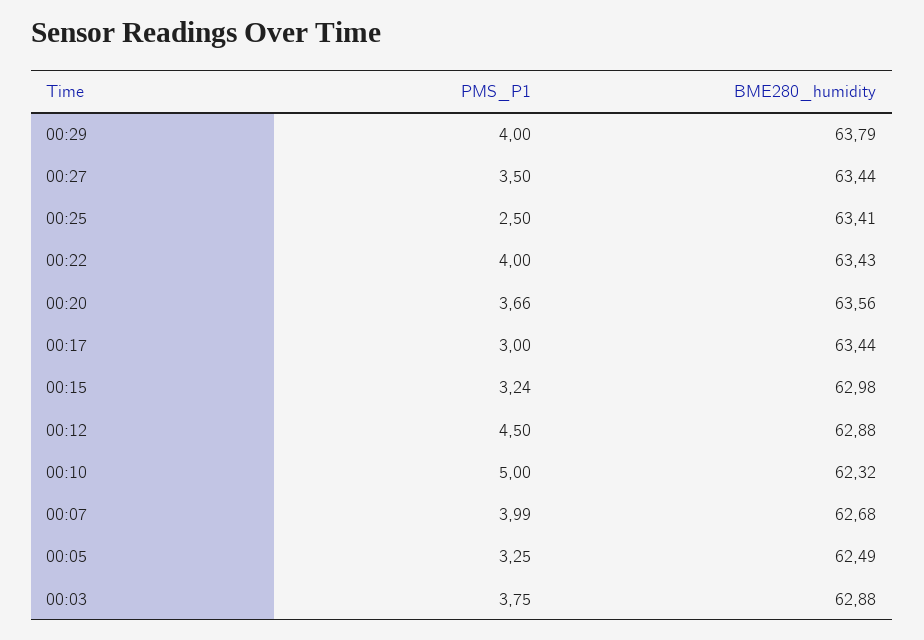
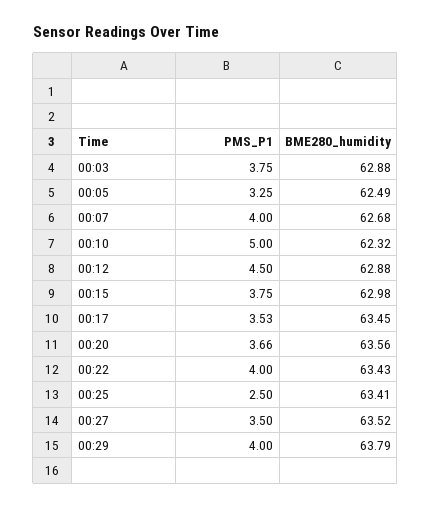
  {
    "PMS_P1": {
      "00:29": 4,
      "00:27": 3.5,
      "00:25": 2.5,
      "00:22": 4,
      "00:20": 3.66,
-     "00:17": 3,
+     "00:17": 3.53,
-     "00:15": 3.24,
+     "00:15": 3.75,
      "00:12": 4.5,
      "00:10": 5,
-     "00:07": 3.99,
+     "00:07": 4,
      "00:05": 3.25,
      "00:03": 3.75
    },
    "BME280_humidity": {
      "00:29": 63.79,
-     "00:27": 63.44,
+     "00:27": 63.52,
      "00:25": 63.41,
      "00:22": 63.43,
      "00:20": 63.56,
-     "00:17": 63.44,
+     "00:17": 63.45,
      "00:15": 62.98,
      "00:12": 62.88,
      "00:10": 62.32,
      "00:07": 62.68,
      "00:05": 62.49,
      "00:03": 62.88
    }
  }

